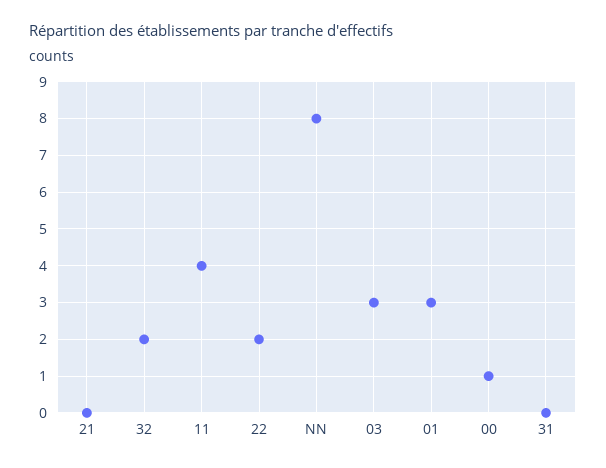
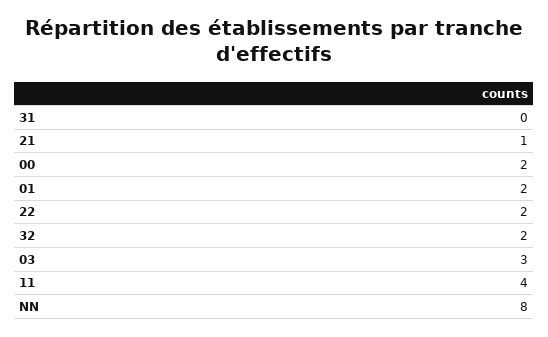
  {
-   "21": 0,
+   "21": 1,
    "32": 2,
    "11": 4,
    "22": 2,
    "NN": 8,
    "03": 3,
-   "01": 3,
+   "01": 2,
-   "00": 1,
+   "00": 2,
    "31": 0
  }

